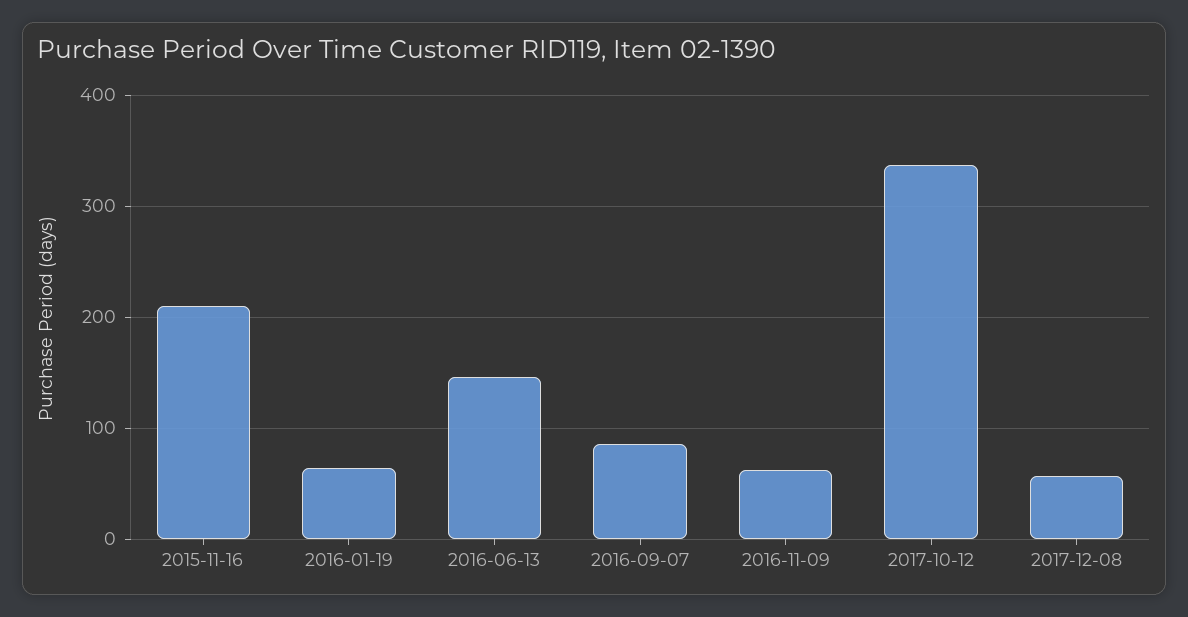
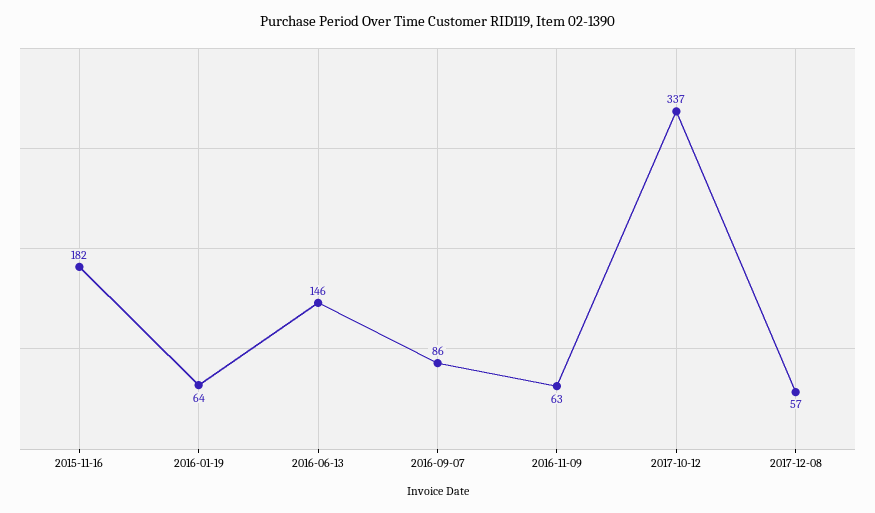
  {
-   "2015-11-16": 210,
+   "2015-11-16": 182,
    "2016-01-19": 64,
    "2016-06-13": 146,
    "2016-09-07": 86,
    "2016-11-09": 63,
    "2017-10-12": 337,
    "2017-12-08": 57
  }

